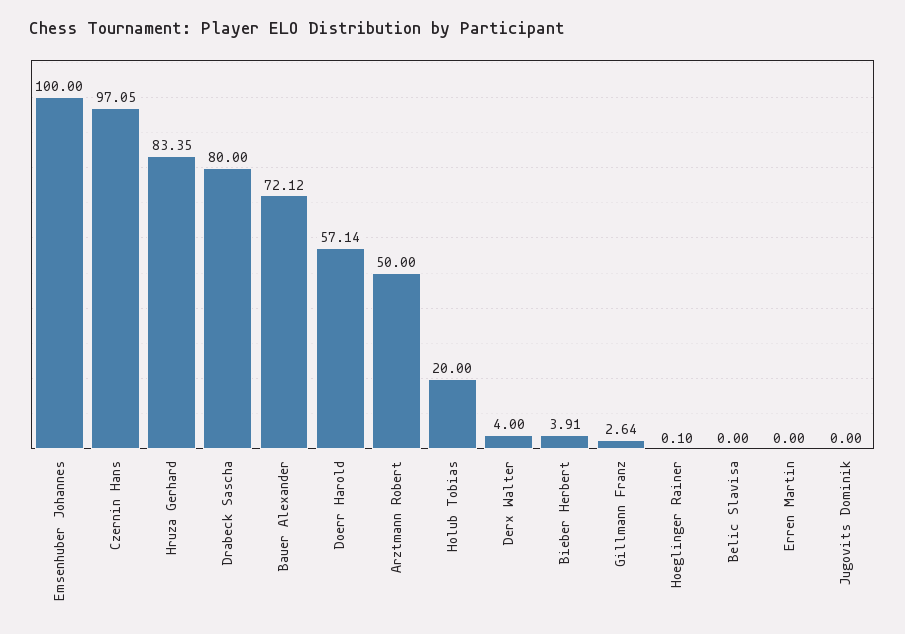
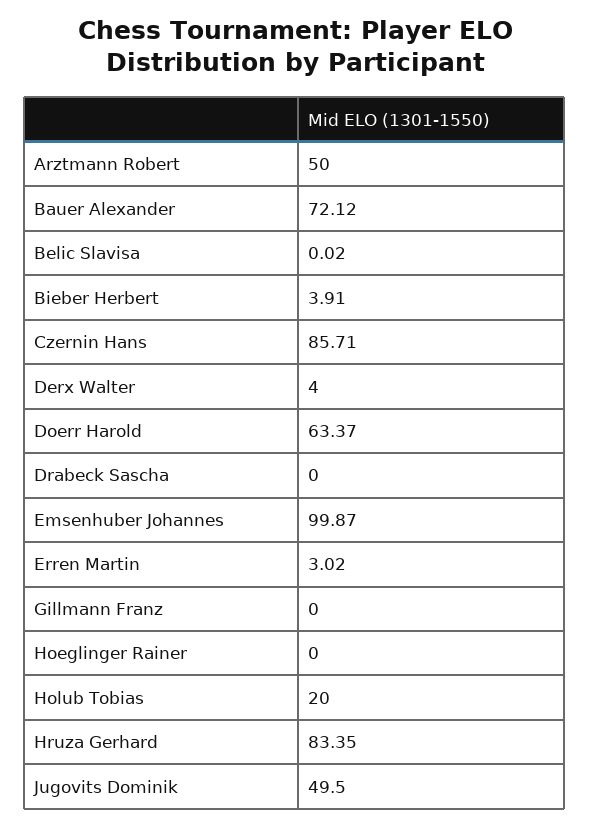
  {
-   "Emsenhuber Johannes": 100,
+   "Emsenhuber Johannes": 99.87,
-   "Czernin Hans": 97.05,
+   "Czernin Hans": 85.71,
    "Hruza Gerhard": 83.35,
-   "Drabeck Sascha": 80,
+   "Drabeck Sascha": 0,
    "Bauer Alexander": 72.12,
-   "Doerr Harold": 57.14,
+   "Doerr Harold": 63.37,
    "Arztmann Robert": 50,
    "Holub Tobias": 20,
    "Derx Walter": 4,
    "Bieber Herbert": 3.91,
-   "Gillmann Franz": 2.64,
+   "Gillmann Franz": 0,
-   "Hoeglinger Rainer": 0.1,
+   "Hoeglinger Rainer": 0,
-   "Belic Slavisa": 0,
+   "Belic Slavisa": 0.02,
-   "Erren Martin": 0,
+   "Erren Martin": 3.02,
-   "Jugovits Dominik": 0
+   "Jugovits Dominik": 49.5
  }

